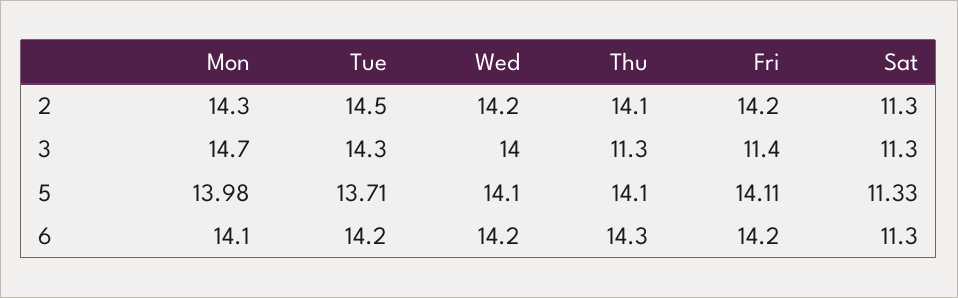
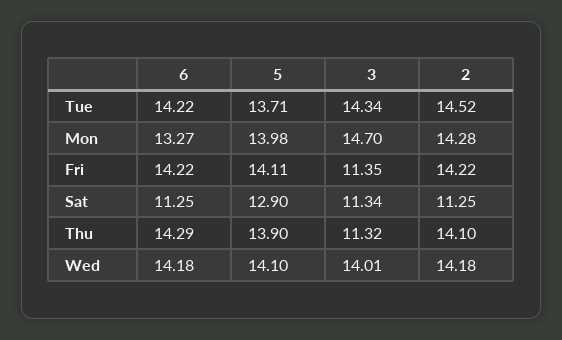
  {
    "Mon": {
      "2": 14.28,
      "3": 14.7,
      "5": 13.98,
-     "6": 14.1
+     "6": 13.27
    },
    "Tue": {
      "2": 14.52,
      "3": 14.34,
      "5": 13.71,
      "6": 14.22
    },
    "Wed": {
      "2": 14.18,
      "3": 14.01,
      "5": 14.1,
      "6": 14.18
    },
    "Thu": {
      "2": 14.1,
      "3": 11.32,
-     "5": 14.1,
+     "5": 13.9,
      "6": 14.29
    },
    "Fri": {
      "2": 14.22,
      "3": 11.35,
      "5": 14.11,
      "6": 14.22
    },
    "Sat": {
      "2": 11.25,
      "3": 11.34,
-     "5": 11.33,
+     "5": 12.9,
      "6": 11.25
    }
  }

